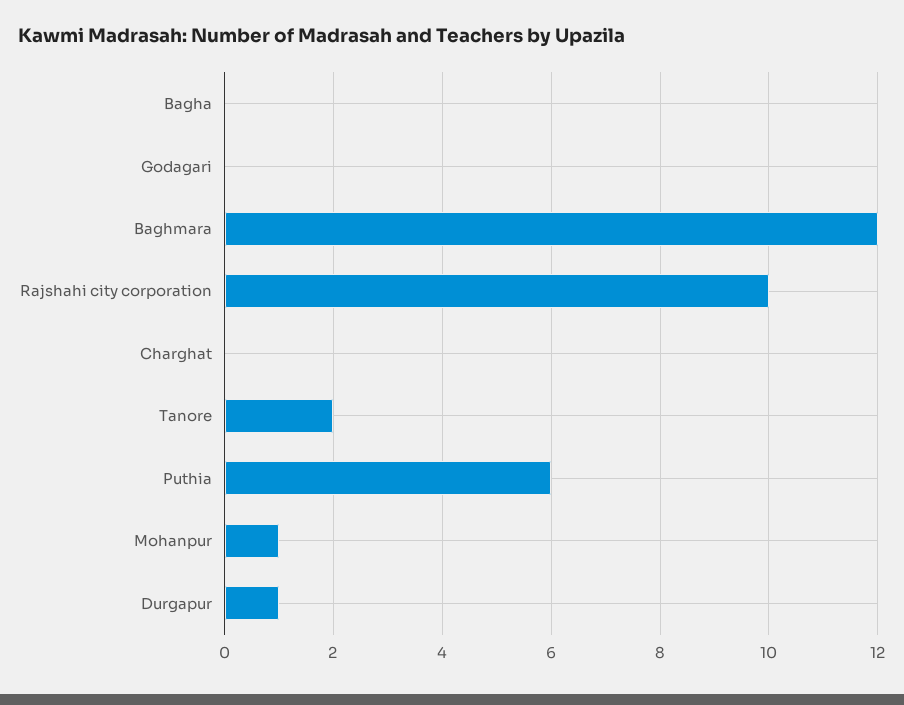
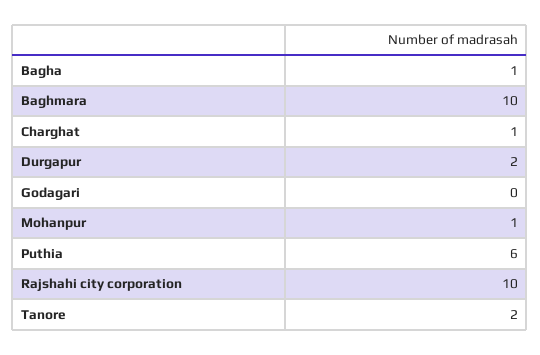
  {
-   "Bagha": 0,
+   "Bagha": 1,
    "Godagari": 0,
-   "Baghmara": 12,
+   "Baghmara": 10,
    "Rajshahi city corporation": 10,
-   "Charghat": 0,
+   "Charghat": 1,
    "Tanore": 2,
    "Puthia": 6,
    "Mohanpur": 1,
-   "Durgapur": 1
+   "Durgapur": 2
  }

